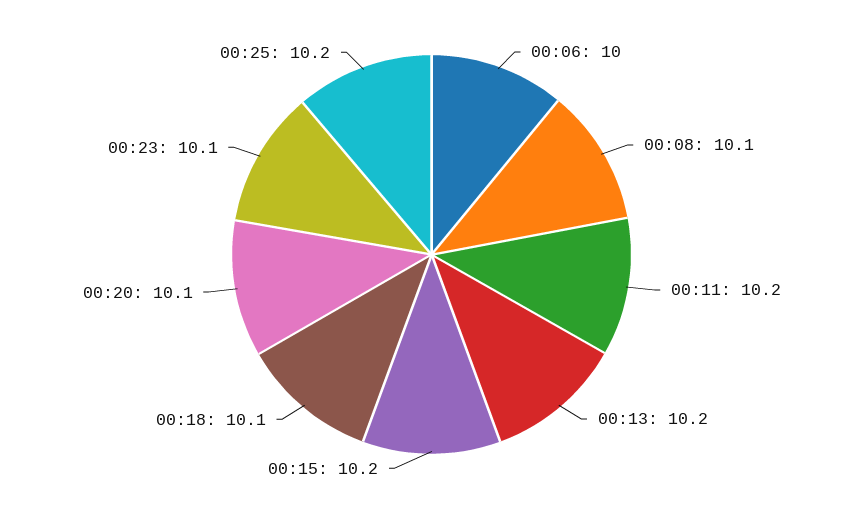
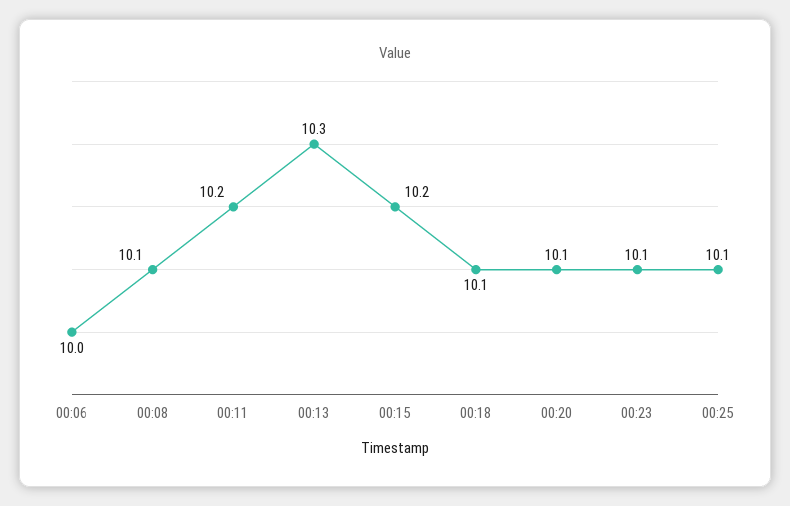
  {
    "00:06": 10,
    "00:08": 10.1,
    "00:11": 10.2,
-   "00:13": 10.2,
+   "00:13": 10.3,
    "00:15": 10.2,
    "00:18": 10.1,
    "00:20": 10.1,
    "00:23": 10.1,
-   "00:25": 10.2
+   "00:25": 10.1
  }

